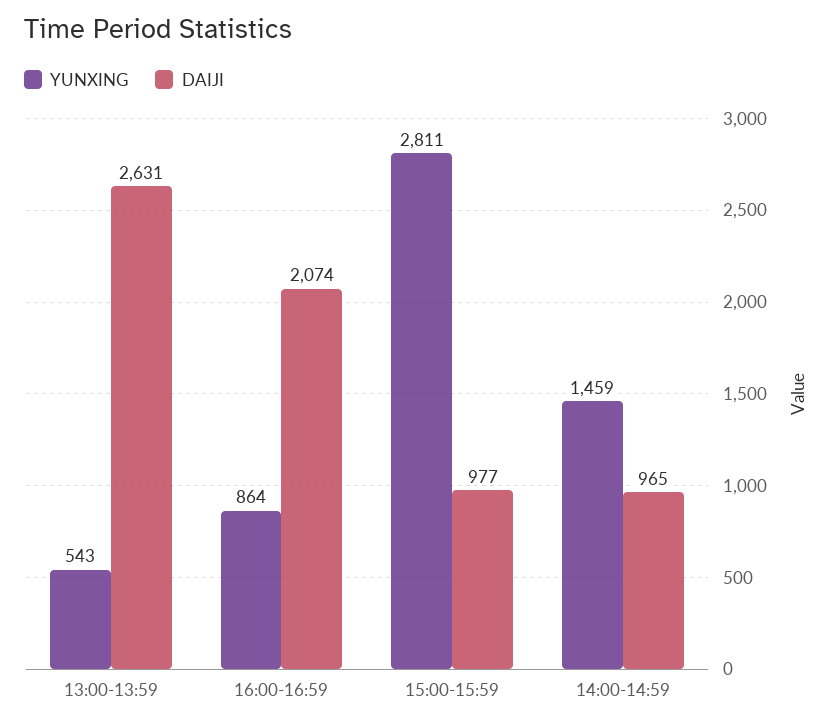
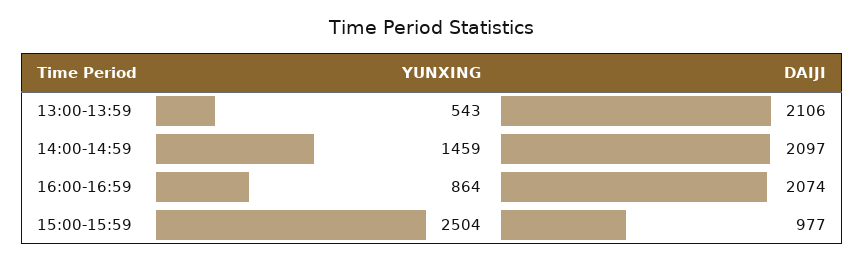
  {
    "YUNXING": {
      "13:00-13:59": 543,
      "16:00-16:59": 864,
-     "15:00-15:59": 2811,
+     "15:00-15:59": 2504,
      "14:00-14:59": 1459
    },
    "DAIJI": {
-     "13:00-13:59": 2631,
+     "13:00-13:59": 2106,
      "16:00-16:59": 2074,
      "15:00-15:59": 977,
-     "14:00-14:59": 965
+     "14:00-14:59": 2097
    }
  }

